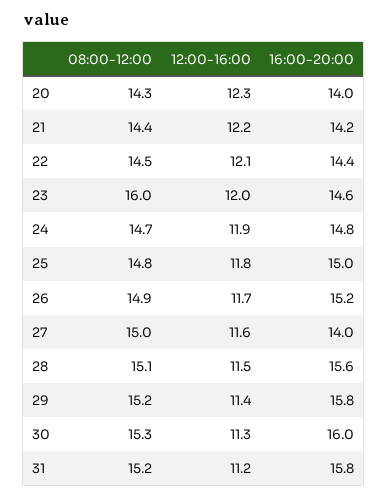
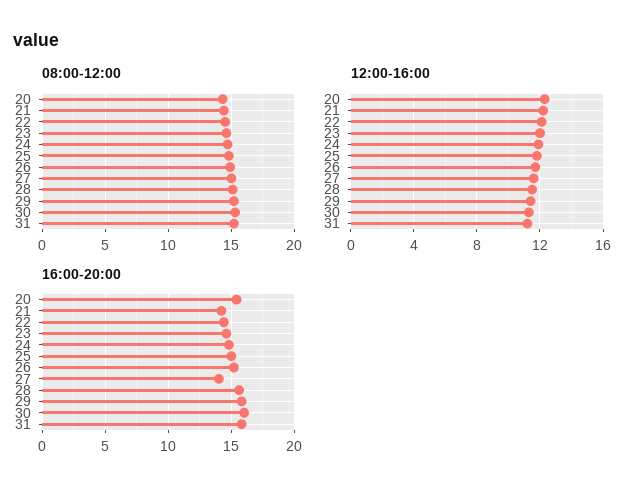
  {
    "08:00-12:00": {
      "20": 14.3,
      "21": 14.4,
      "22": 14.5,
-     "23": 16,
+     "23": 14.5,
      "24": 14.7,
      "25": 14.8,
      "26": 14.9,
      "27": 15,
      "28": 15.1,
      "29": 15.2,
      "30": 15.3,
      "31": 15.2
    },
    "12:00-16:00": {
      "20": 12.3,
      "21": 12.2,
      "22": 12.1,
      "23": 12,
      "24": 11.9,
      "25": 11.8,
      "26": 11.7,
      "27": 11.6,
      "28": 11.5,
      "29": 11.4,
      "30": 11.3,
      "31": 11.2
    },
    "16:00-20:00": {
-     "20": 14,
+     "20": 15.5,
      "21": 14.2,
      "22": 14.4,
      "23": 14.6,
      "24": 14.8,
      "25": 15,
      "26": 15.2,
      "27": 14,
      "28": 15.6,
      "29": 15.8,
      "30": 16,
      "31": 15.8
    }
  }

